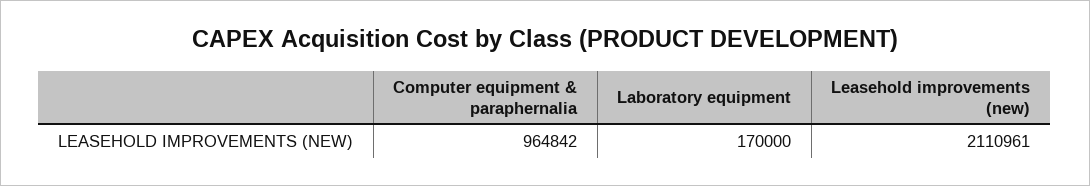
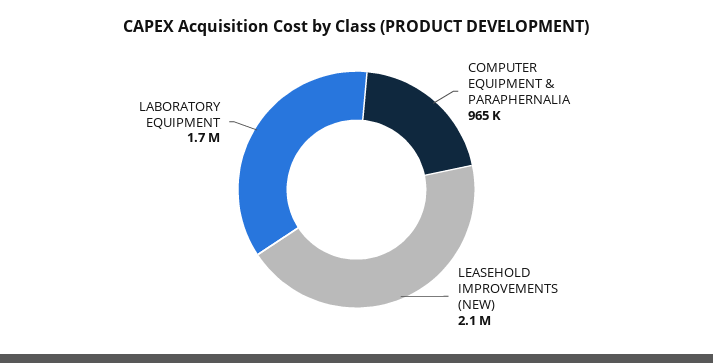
  {
    "Computer equipment & paraphernalia": 964842,
-   "Laboratory equipment": 170000,
+   "Laboratory equipment": 1700000,
    "Leasehold improvements (new)": 2110961
  }

